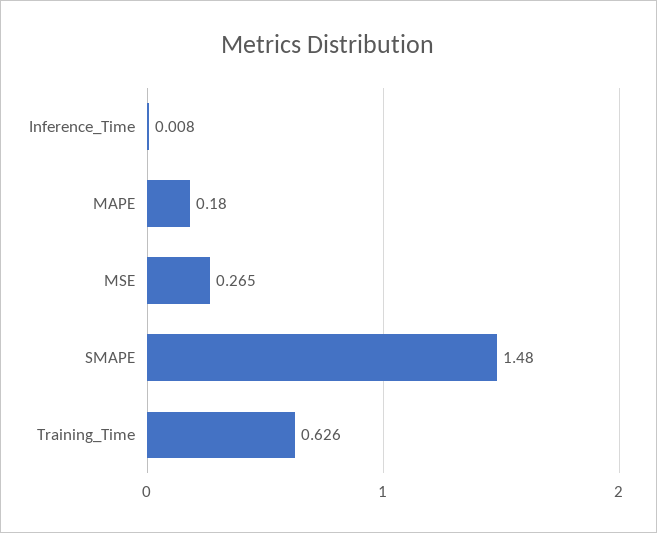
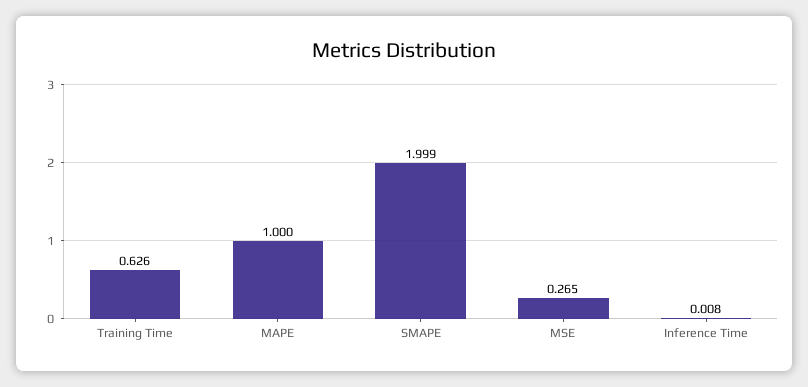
  {
    "Inference_Time": 0.008,
-   "MAPE": 0.18,
+   "MAPE": 1,
    "MSE": 0.265,
-   "SMAPE": 1.48,
+   "SMAPE": 1.999,
    "Training_Time": 0.626
  }

